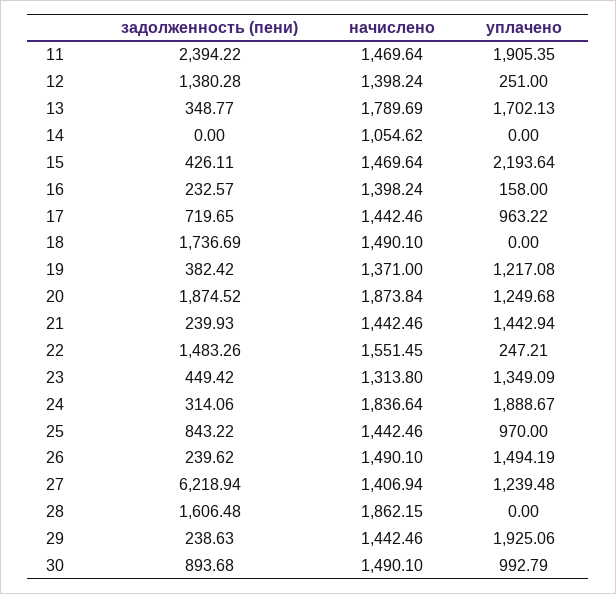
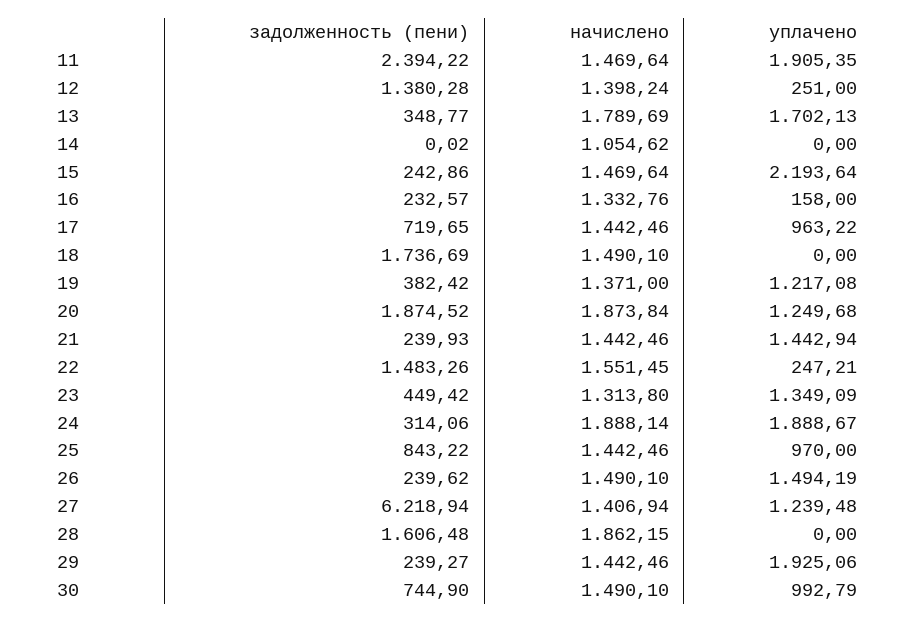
  {
    "задолженность (пени)": {
      "11": 2394.22,
      "12": 1380.28,
      "13": 348.77,
-     "14": 0,
+     "14": 0.02,
-     "15": 426.11,
+     "15": 242.86,
      "16": 232.57,
      "17": 719.65,
      "18": 1736.69,
      "19": 382.42,
      "20": 1874.52,
      "21": 239.93,
      "22": 1483.26,
      "23": 449.42,
      "24": 314.06,
      "25": 843.22,
      "26": 239.62,
      "27": 6218.94,
      "28": 1606.48,
-     "29": 238.63,
+     "29": 239.27,
-     "30": 893.68
+     "30": 744.9
    },
    "начислено": {
      "11": 1469.64,
      "12": 1398.24,
      "13": 1789.69,
      "14": 1054.62,
      "15": 1469.64,
-     "16": 1398.24,
+     "16": 1332.76,
      "17": 1442.46,
      "18": 1490.1,
      "19": 1371,
      "20": 1873.84,
      "21": 1442.46,
      "22": 1551.45,
      "23": 1313.8,
-     "24": 1836.64,
+     "24": 1888.14,
      "25": 1442.46,
      "26": 1490.1,
      "27": 1406.94,
      "28": 1862.15,
      "29": 1442.46,
      "30": 1490.1
    },
    "уплачено": {
      "11": 1905.35,
      "12": 251,
      "13": 1702.13,
      "14": 0,
      "15": 2193.64,
      "16": 158,
      "17": 963.22,
      "18": 0,
      "19": 1217.08,
      "20": 1249.68,
      "21": 1442.94,
      "22": 247.21,
      "23": 1349.09,
      "24": 1888.67,
      "25": 970,
      "26": 1494.19,
      "27": 1239.48,
      "28": 0,
      "29": 1925.06,
      "30": 992.79
    }
  }

